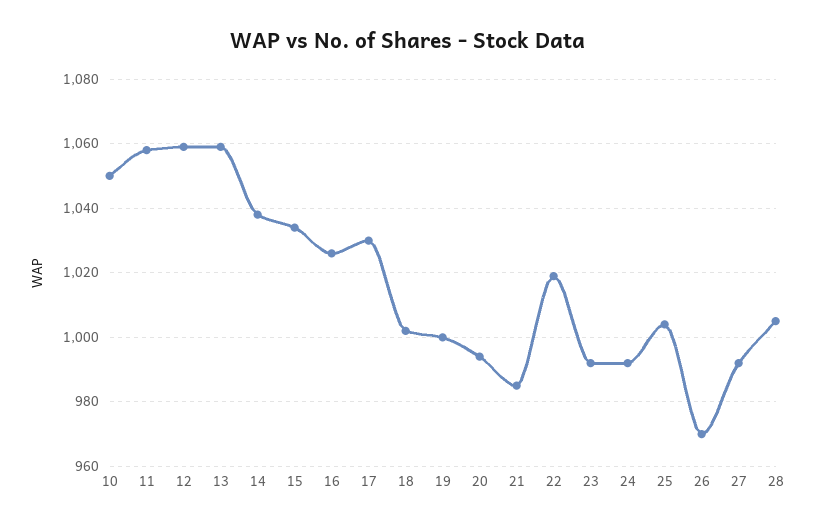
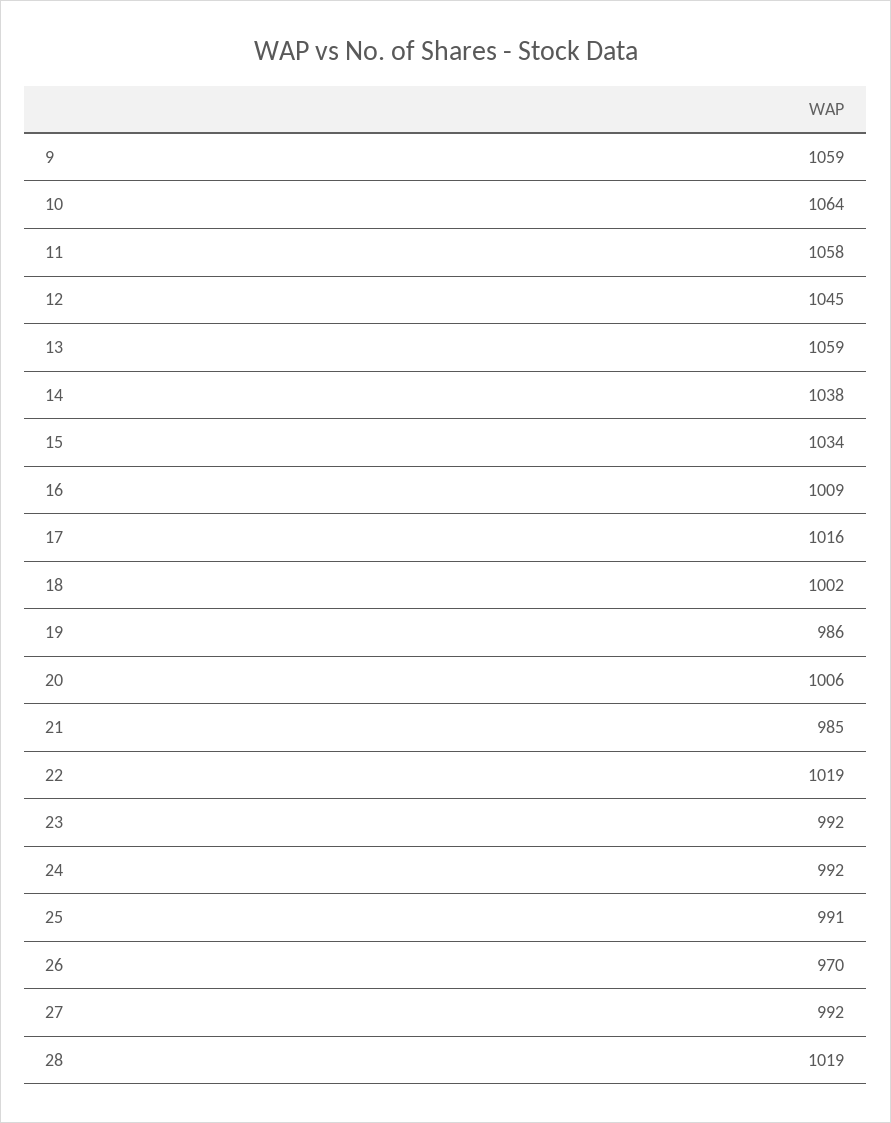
  {
-   "10": 1050,
+   "10": 1064,
    "11": 1058,
-   "12": 1060,
+   "12": 1045,
    "13": 1059,
    "14": 1038,
    "15": 1034,
-   "16": 1025,
+   "16": 1009,
-   "17": 1030,
+   "17": 1016,
    "18": 1002,
-   "19": 1000,
+   "19": 986,
-   "20": 995,
+   "20": 1006,
    "21": 985,
    "22": 1019,
    "23": 992,
    "24": 992,
-   "25": 1005,
+   "25": 991,
    "26": 970,
    "27": 992,
-   "28": 1005
+   "28": 1019,
+   "9": 1059
  }

